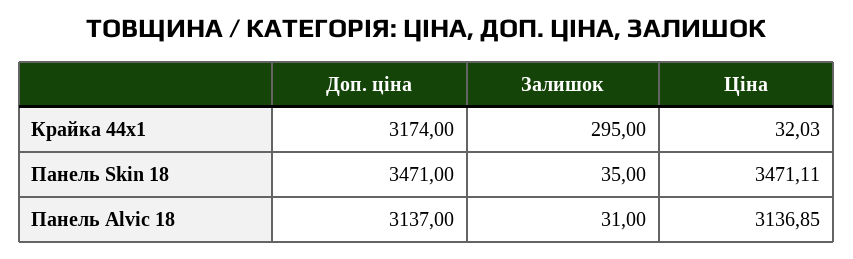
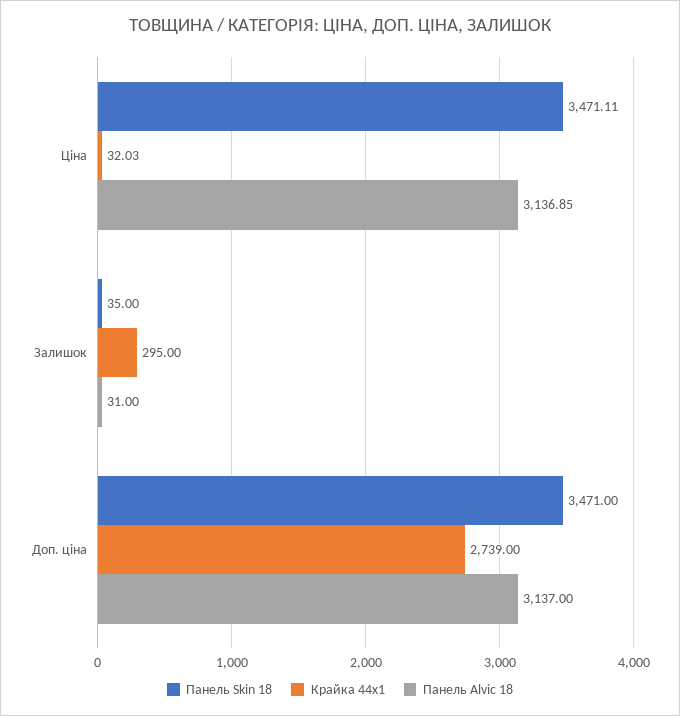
  {
    "Крайка 44x1": {
-     "Доп. ціна": 3174,
+     "Доп. ціна": 2739,
      "Залишок": 295,
      "Ціна": 32.03
    },
    "Панель Skin 18": {
      "Доп. ціна": 3471,
      "Залишок": 35,
      "Ціна": 3471.11
    },
    "Панель Alvic 18": {
      "Доп. ціна": 3137,
      "Залишок": 31,
      "Ціна": 3136.85
    }
  }

